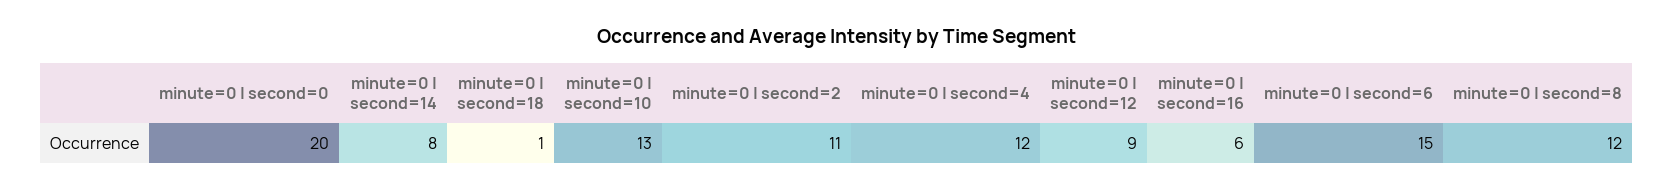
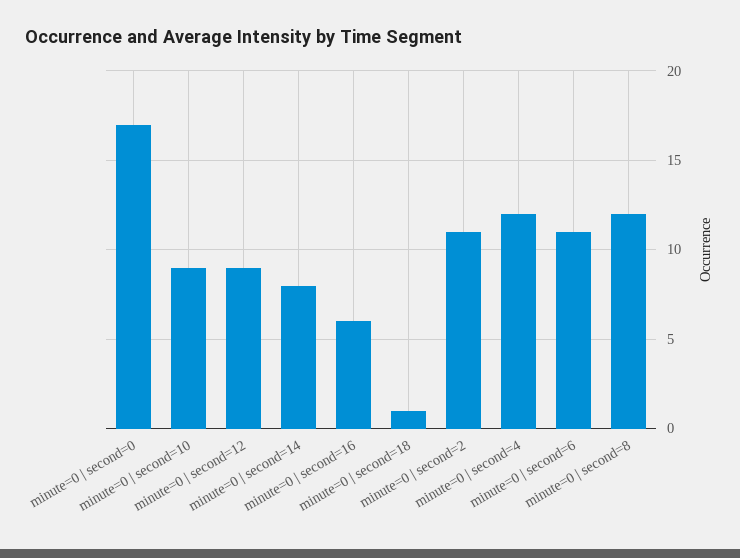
  {
-   "minute=0 | second=0": 20,
+   "minute=0 | second=0": 17,
    "minute=0 | second=14": 8,
    "minute=0 | second=18": 1,
-   "minute=0 | second=10": 13,
+   "minute=0 | second=10": 9,
    "minute=0 | second=2": 11,
    "minute=0 | second=4": 12,
    "minute=0 | second=12": 9,
    "minute=0 | second=16": 6,
-   "minute=0 | second=6": 15,
+   "minute=0 | second=6": 11,
    "minute=0 | second=8": 12
  }

